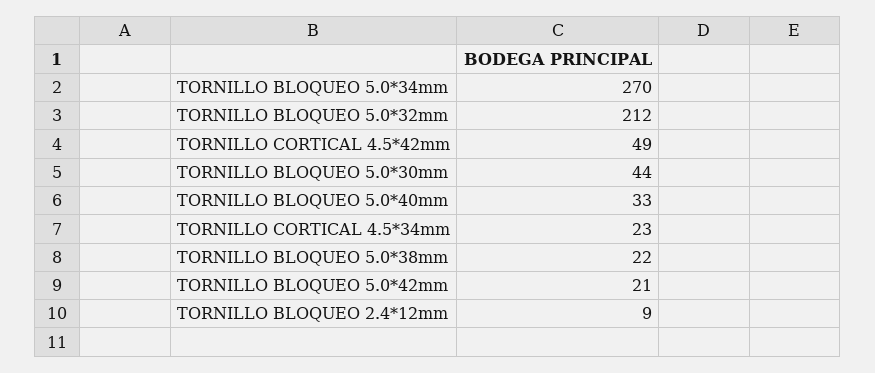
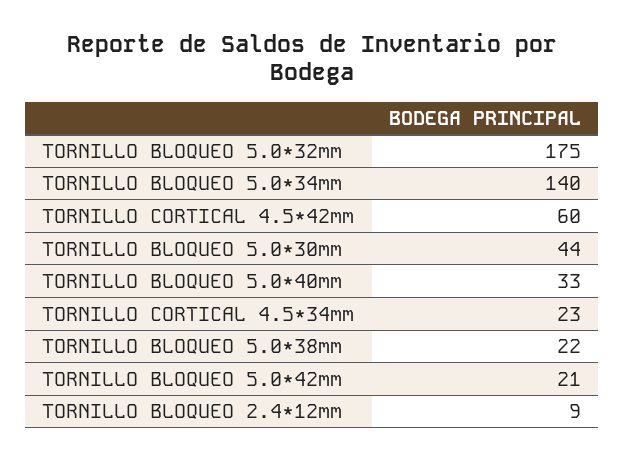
  {
-   "TORNILLO BLOQUEO 5.0*34mm": 270,
+   "TORNILLO BLOQUEO 5.0*34mm": 140,
-   "TORNILLO BLOQUEO 5.0*32mm": 212,
+   "TORNILLO BLOQUEO 5.0*32mm": 175,
-   "TORNILLO CORTICAL 4.5*42mm": 49,
+   "TORNILLO CORTICAL 4.5*42mm": 60,
    "TORNILLO BLOQUEO 5.0*30mm": 44,
    "TORNILLO BLOQUEO 5.0*40mm": 33,
    "TORNILLO CORTICAL 4.5*34mm": 23,
    "TORNILLO BLOQUEO 5.0*38mm": 22,
    "TORNILLO BLOQUEO 5.0*42mm": 21,
    "TORNILLO BLOQUEO 2.4*12mm": 9
  }

